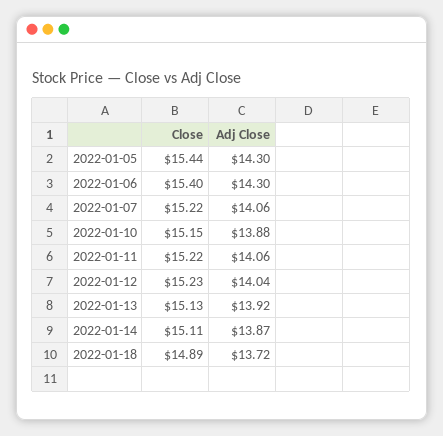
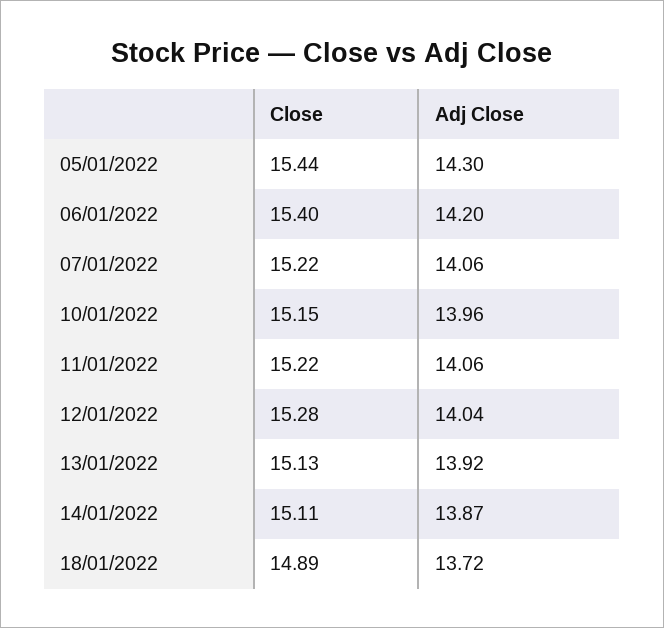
  {
    "Close": {
      "2022-01-05": 15.44,
      "2022-01-06": 15.4,
      "2022-01-07": 15.22,
      "2022-01-10": 15.15,
      "2022-01-11": 15.22,
-     "2022-01-12": 15.23,
+     "2022-01-12": 15.28,
      "2022-01-13": 15.13,
      "2022-01-14": 15.11,
      "2022-01-18": 14.89
    },
    "Adj Close": {
      "2022-01-05": 14.3,
-     "2022-01-06": 14.3,
+     "2022-01-06": 14.2,
      "2022-01-07": 14.06,
-     "2022-01-10": 13.88,
+     "2022-01-10": 13.96,
      "2022-01-11": 14.06,
      "2022-01-12": 14.04,
      "2022-01-13": 13.92,
      "2022-01-14": 13.87,
      "2022-01-18": 13.72
    }
  }

